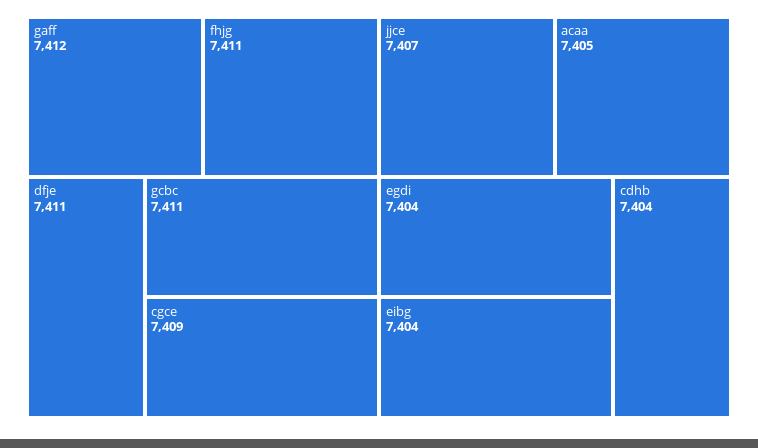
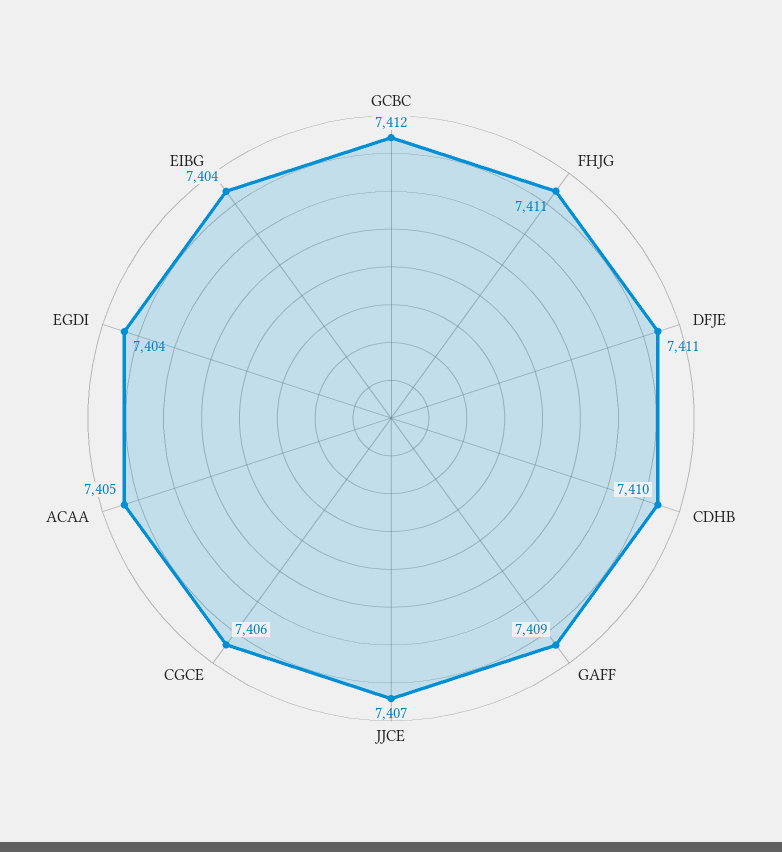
  {
-   "gaff": 7412,
+   "gaff": 7409,
    "fhjg": 7411,
    "dfje": 7411,
-   "gcbc": 7411,
+   "gcbc": 7412,
-   "cgce": 7409,
+   "cgce": 7406,
    "jjce": 7407,
    "acaa": 7405,
    "egdi": 7404,
    "eibg": 7404,
-   "cdhb": 7404
+   "cdhb": 7410
  }

